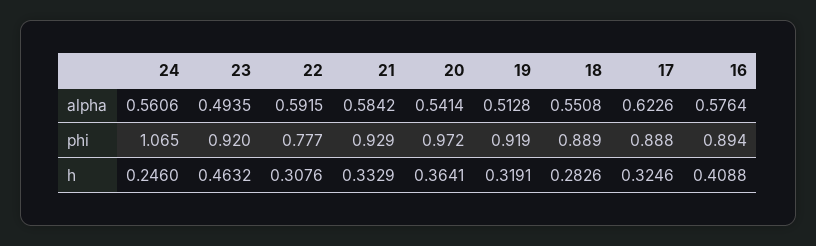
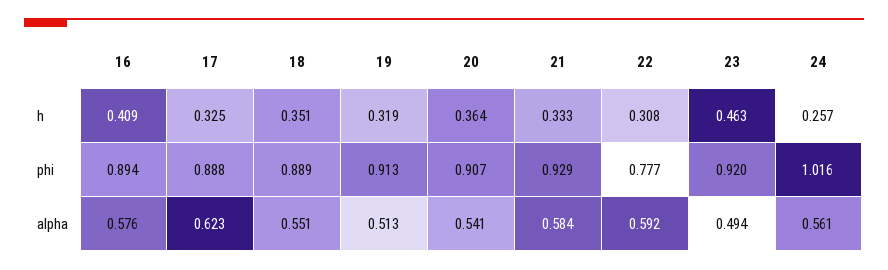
  {
    "24": {
      "alpha": 0.5606,
-     "phi": 1.065,
+     "phi": 1.016,
-     "h": 0.246
+     "h": 0.257
    },
    "23": {
      "alpha": 0.4935,
      "phi": 0.92,
      "h": 0.4632
    },
    "22": {
      "alpha": 0.5915,
      "phi": 0.777,
      "h": 0.3076
    },
    "21": {
      "alpha": 0.5842,
      "phi": 0.929,
      "h": 0.3329
    },
    "20": {
      "alpha": 0.5414,
-     "phi": 0.972,
+     "phi": 0.907,
      "h": 0.3641
    },
    "19": {
      "alpha": 0.5128,
-     "phi": 0.919,
+     "phi": 0.913,
      "h": 0.3191
    },
    "18": {
      "alpha": 0.5508,
      "phi": 0.889,
-     "h": 0.2826
+     "h": 0.351
    },
    "17": {
      "alpha": 0.6226,
      "phi": 0.888,
      "h": 0.3246
    },
    "16": {
      "alpha": 0.5764,
      "phi": 0.894,
      "h": 0.4088
    }
  }

